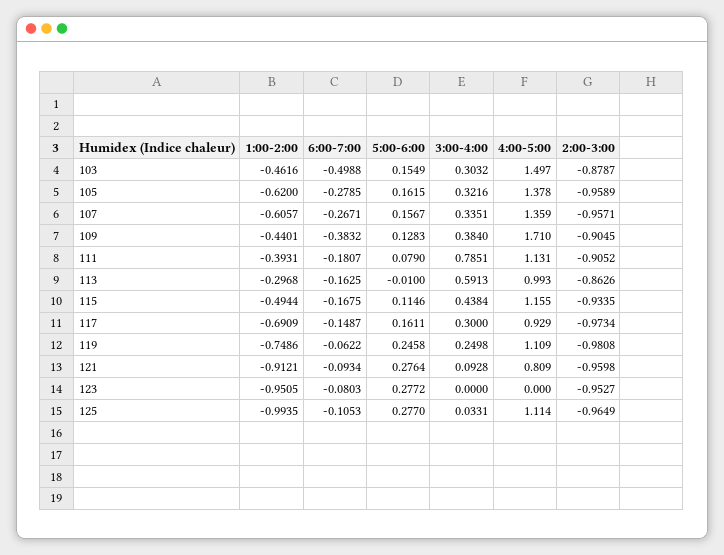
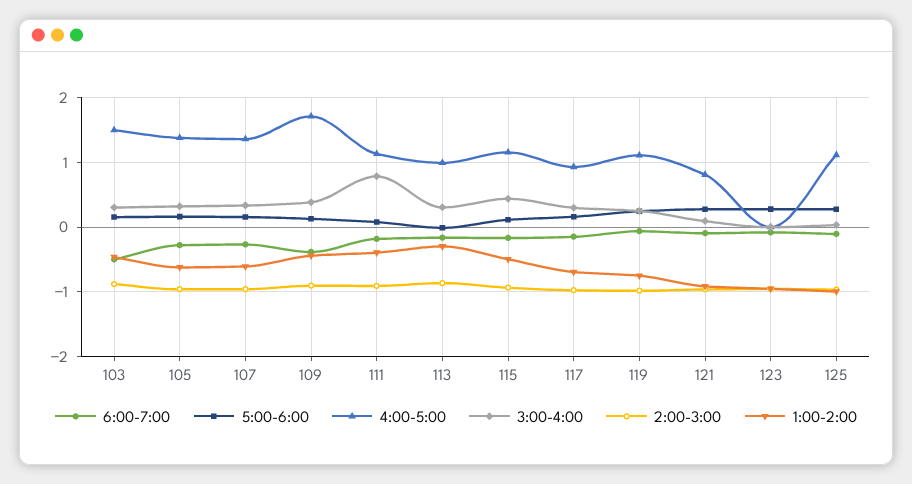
  {
    "1:00-2:00": {
      "103": -0.4616,
      "105": -0.62,
      "107": -0.6057,
      "109": -0.4401,
      "111": -0.3931,
      "113": -0.2968,
      "115": -0.4944,
      "117": -0.6909,
      "119": -0.7486,
      "121": -0.9121,
      "123": -0.9505,
      "125": -0.9935
    },
    "6:00-7:00": {
      "103": -0.4988,
      "105": -0.2785,
      "107": -0.2671,
      "109": -0.3832,
      "111": -0.1807,
      "113": -0.1625,
      "115": -0.1675,
      "117": -0.1487,
      "119": -0.0622,
      "121": -0.0934,
      "123": -0.0803,
      "125": -0.1053
    },
    "5:00-6:00": {
      "103": 0.1549,
      "105": 0.1615,
      "107": 0.1567,
      "109": 0.1283,
      "111": 0.079,
      "113": -0.01,
      "115": 0.1146,
      "117": 0.1611,
      "119": 0.2458,
      "121": 0.2764,
      "123": 0.2772,
      "125": 0.277
    },
    "3:00-4:00": {
      "103": 0.3032,
      "105": 0.3216,
      "107": 0.3351,
      "109": 0.384,
      "111": 0.7851,
-     "113": 0.5913,
+     "113": 0.3,
      "115": 0.4384,
      "117": 0.3,
      "119": 0.2498,
      "121": 0.0928,
      "123": 0,
      "125": 0.0331
    },
    "4:00-5:00": {
      "103": 1.497,
      "105": 1.378,
      "107": 1.359,
      "109": 1.71,
      "111": 1.131,
      "113": 0.993,
      "115": 1.155,
      "117": 0.929,
      "119": 1.109,
      "121": 0.809,
      "123": 0,
      "125": 1.114
    },
    "2:00-3:00": {
      "103": -0.8787,
      "105": -0.9589,
      "107": -0.9571,
      "109": -0.9045,
      "111": -0.9052,
      "113": -0.8626,
      "115": -0.9335,
      "117": -0.9734,
      "119": -0.9808,
      "121": -0.9598,
      "123": -0.9527,
      "125": -0.9649
    }
  }

